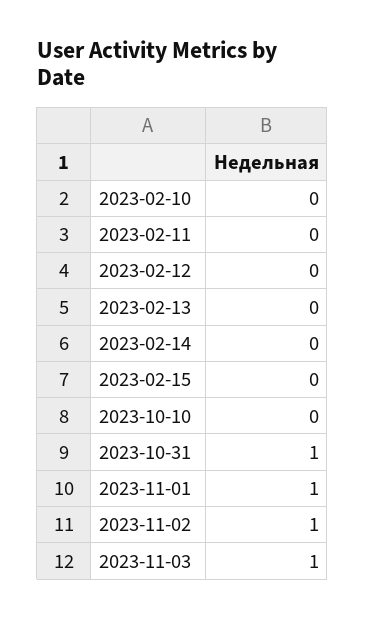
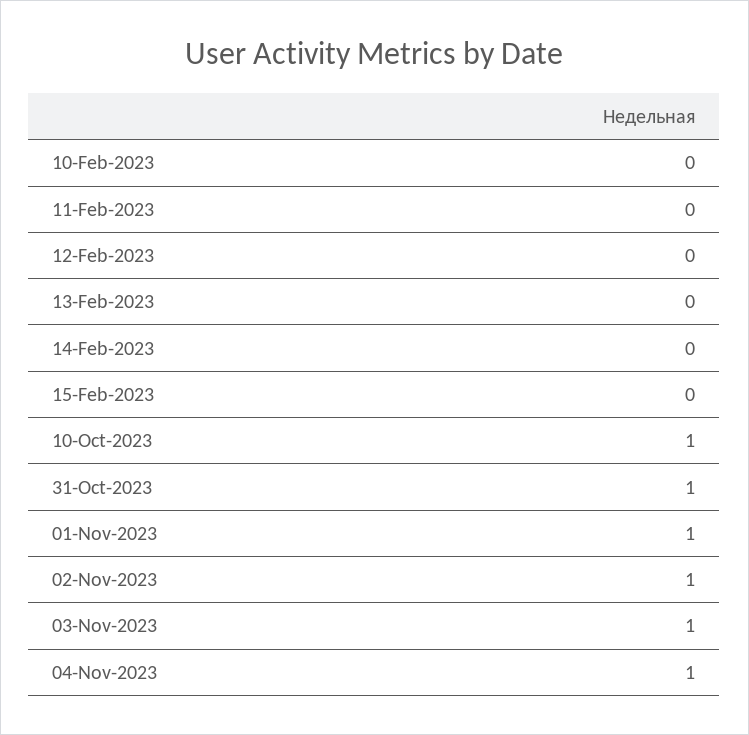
  {
    "2023-02-10": 0,
    "2023-02-11": 0,
    "2023-02-12": 0,
    "2023-02-13": 0,
    "2023-02-14": 0,
    "2023-02-15": 0,
-   "2023-10-10": 0,
+   "2023-10-10": 1,
    "2023-10-31": 1,
    "2023-11-01": 1,
    "2023-11-02": 1,
-   "2023-11-03": 1
+   "2023-11-03": 1,
+   "04-Nov-2023": 1
  }

